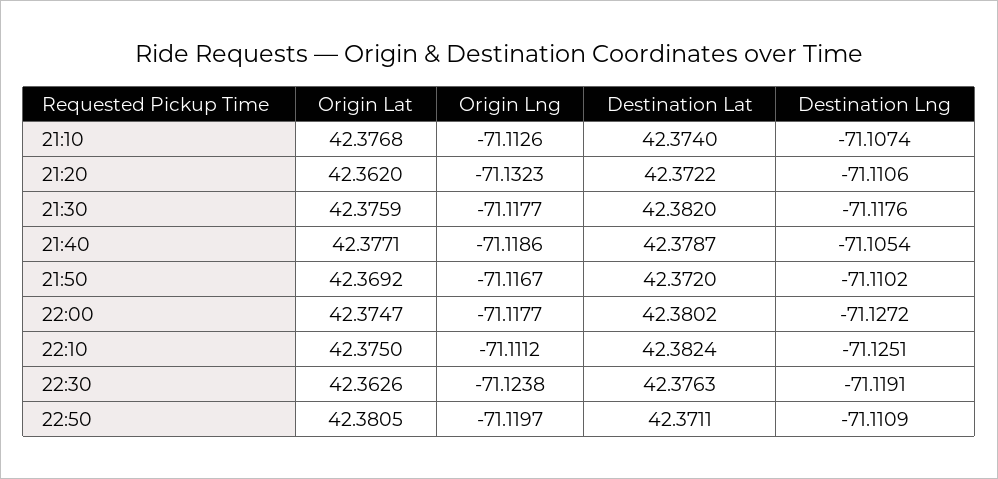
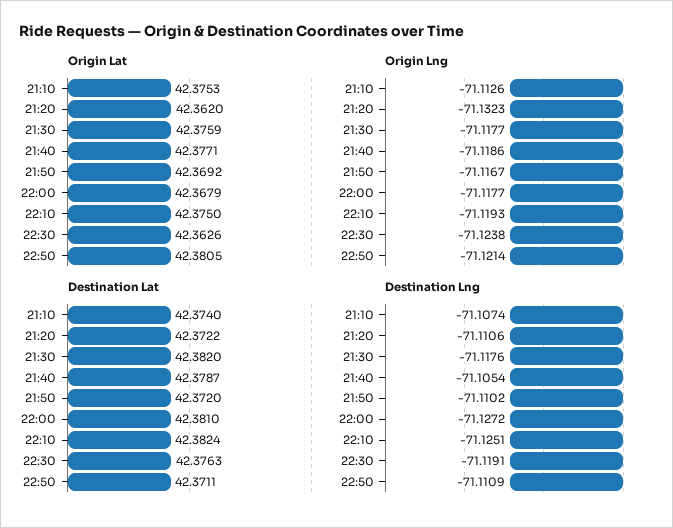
  {
    "Origin Lat": {
-     "21:10": 42.3768,
+     "21:10": 42.3753,
      "21:20": 42.362,
      "21:30": 42.3759,
      "21:40": 42.3771,
      "21:50": 42.3692,
-     "22:00": 42.3747,
+     "22:00": 42.3679,
      "22:10": 42.375,
      "22:30": 42.3626,
      "22:50": 42.3805
    },
    "Origin Lng": {
      "21:10": -71.1126,
      "21:20": -71.1323,
      "21:30": -71.1177,
      "21:40": -71.1186,
      "21:50": -71.1167,
      "22:00": -71.1177,
-     "22:10": -71.1112,
+     "22:10": -71.1193,
      "22:30": -71.1238,
-     "22:50": -71.1197
+     "22:50": -71.1214
    },
    "Destination Lat": {
      "21:10": 42.374,
      "21:20": 42.3722,
      "21:30": 42.382,
      "21:40": 42.3787,
      "21:50": 42.372,
-     "22:00": 42.3802,
+     "22:00": 42.381,
      "22:10": 42.3824,
      "22:30": 42.3763,
      "22:50": 42.3711
    },
    "Destination Lng": {
      "21:10": -71.1074,
      "21:20": -71.1106,
      "21:30": -71.1176,
      "21:40": -71.1054,
      "21:50": -71.1102,
      "22:00": -71.1272,
      "22:10": -71.1251,
      "22:30": -71.1191,
      "22:50": -71.1109
    }
  }

